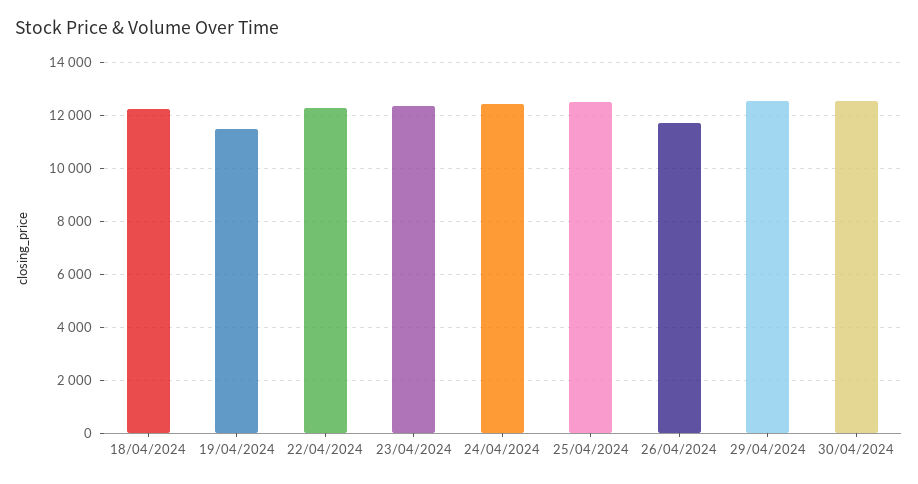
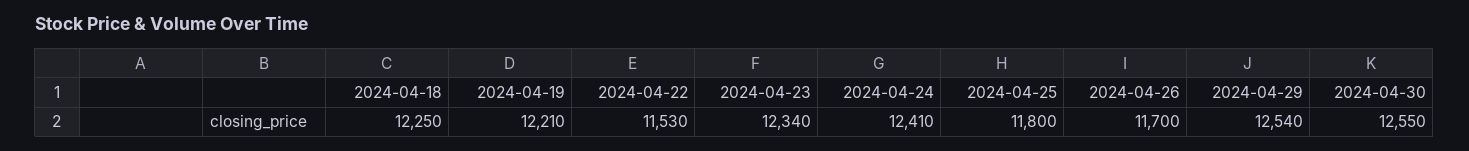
  {
    "18/04/2024": 12250,
-   "19/04/2024": 11500,
+   "19/04/2024": 12210,
-   "22/04/2024": 12250,
+   "22/04/2024": 11530,
    "23/04/2024": 12340,
    "24/04/2024": 12410,
-   "25/04/2024": 12500,
+   "25/04/2024": 11800,
    "26/04/2024": 11700,
    "29/04/2024": 12540,
    "30/04/2024": 12550
  }

